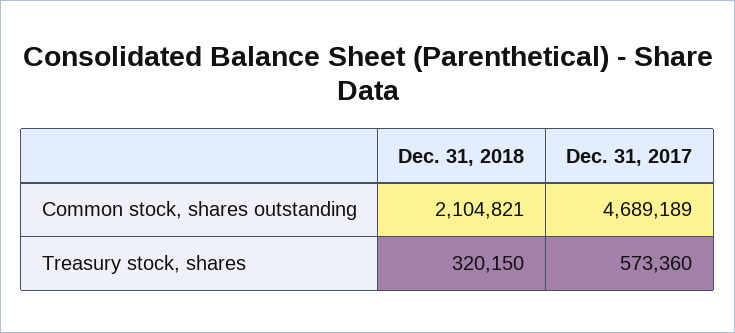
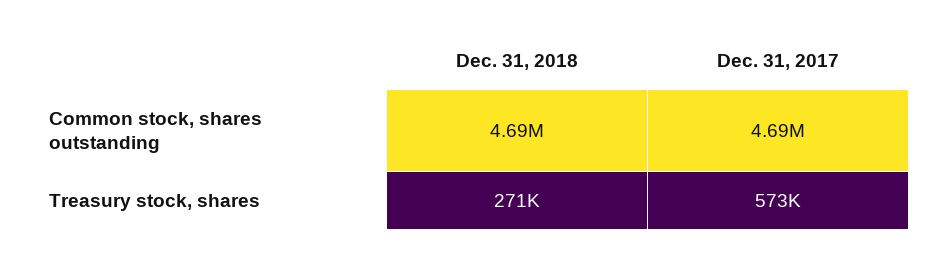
  {
    "Dec. 31, 2018": {
-     "Common stock, shares outstanding": 2104821,
+     "Common stock, shares outstanding": 4690000,
-     "Treasury stock, shares": 320150
+     "Treasury stock, shares": 271000
    },
    "Dec. 31, 2017": {
      "Common stock, shares outstanding": 4689189,
      "Treasury stock, shares": 573360
    }
  }

